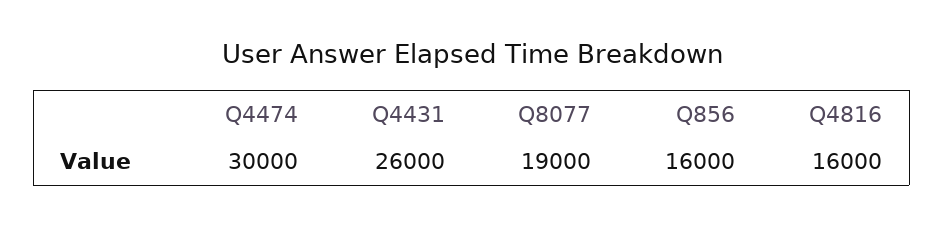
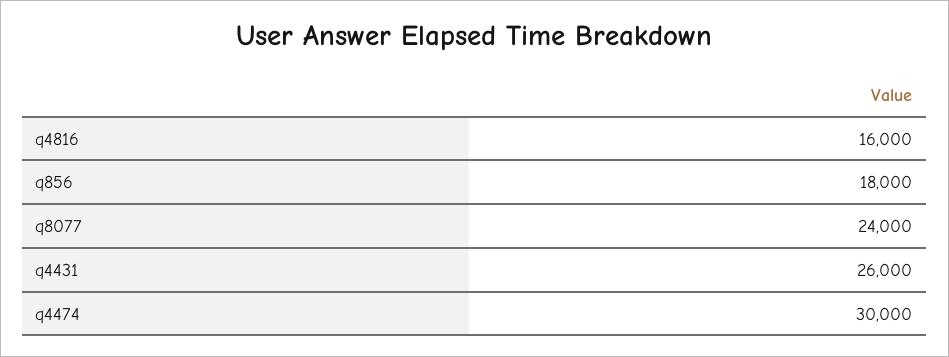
  {
    "Q4474": 30000,
    "Q4431": 26000,
-   "Q8077": 19000,
+   "Q8077": 24000,
-   "Q856": 16000,
+   "Q856": 18000,
    "Q4816": 16000
  }

